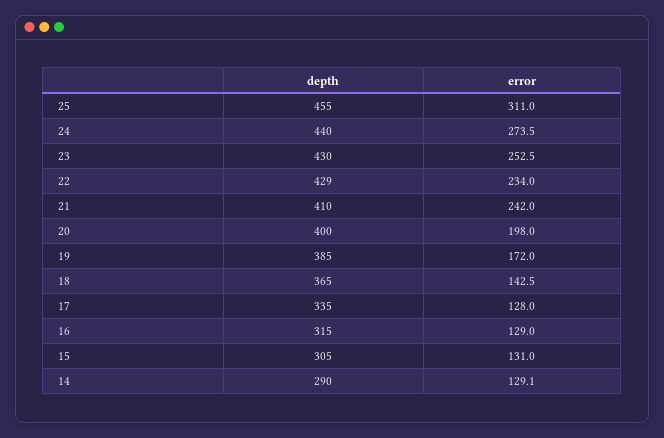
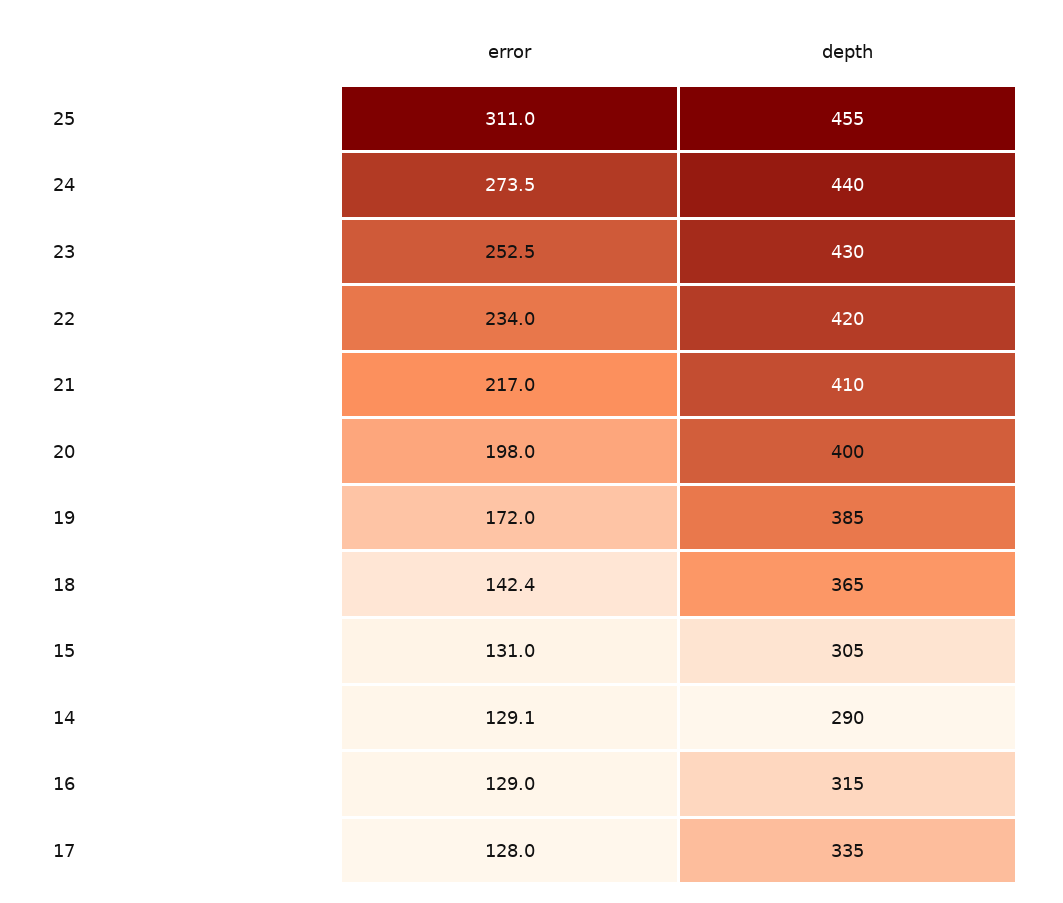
  {
    "depth": {
      "25": 455,
      "24": 440,
      "23": 430,
-     "22": 429,
+     "22": 420,
      "21": 410,
      "20": 400,
      "19": 385,
      "18": 365,
      "17": 335,
      "16": 315,
      "15": 305,
      "14": 290
    },
    "error": {
      "25": 311,
      "24": 273.5,
      "23": 252.5,
      "22": 234,
-     "21": 242,
+     "21": 217,
      "20": 198,
      "19": 172,
-     "18": 142.5,
+     "18": 142.4,
      "17": 128,
      "16": 129,
      "15": 131,
      "14": 129.1
    }
  }

